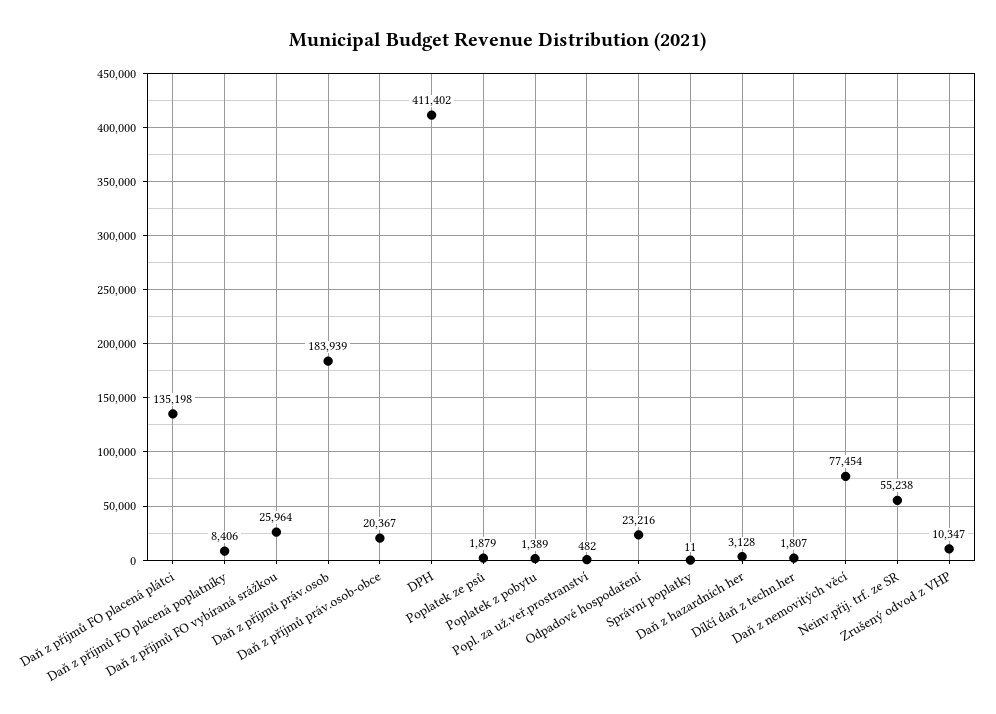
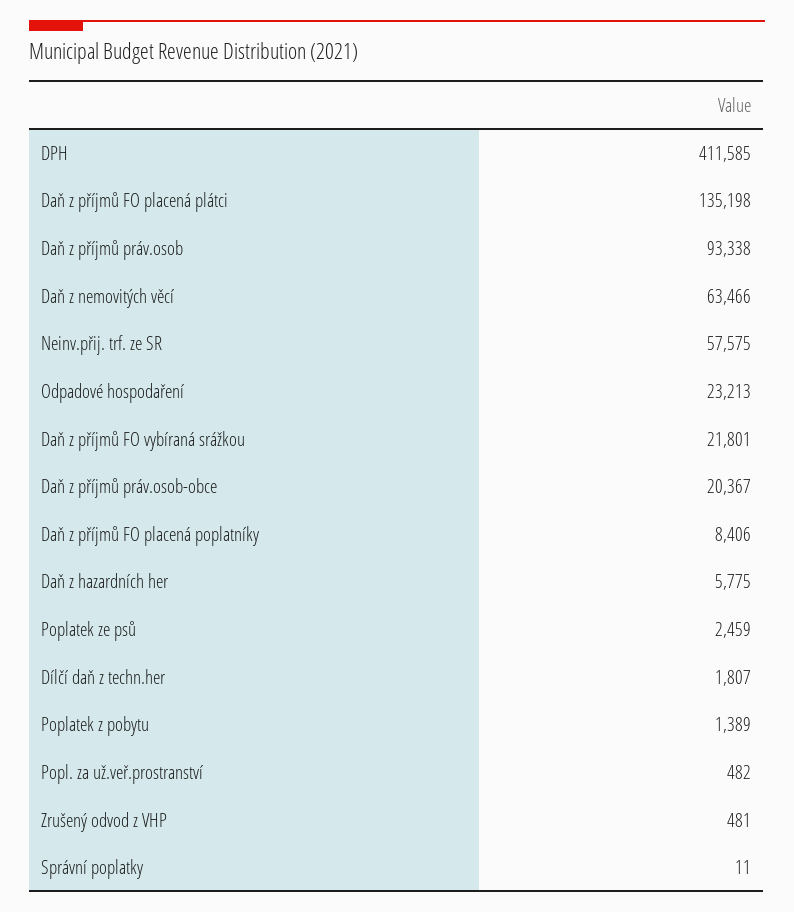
  {
    "Daň z příjmů FO placená plátci": 135198,
    "Daň z příjmů FO placená poplatníky": 8406,
-   "Daň z příjmů FO vybíraná srážkou": 25964,
+   "Daň z příjmů FO vybíraná srážkou": 21801,
-   "Daň z příjmů práv.osob": 183939,
+   "Daň z příjmů práv.osob": 93338,
    "Daň z příjmů práv.osob-obce": 20367,
-   "DPH": 411402,
+   "DPH": 411585,
-   "Poplatek ze psů": 1879,
+   "Poplatek ze psů": 2459,
    "Poplatek z pobytu": 1389,
    "Popl. za už.veř.prostranství": 482,
-   "Odpadové hospodaření": 23216,
+   "Odpadové hospodaření": 23213,
    "Správní poplatky": 11,
-   "Daň z hazardních her": 3128,
+   "Daň z hazardních her": 5775,
    "Dílčí daň z techn.her": 1807,
-   "Daň z nemovitých věcí": 77454,
+   "Daň z nemovitých věcí": 63466,
-   "Neinv.přij. trf. ze SR": 55238,
+   "Neinv.přij. trf. ze SR": 57575,
-   "Zrušený odvod z VHP": 10347
+   "Zrušený odvod z VHP": 481
  }

